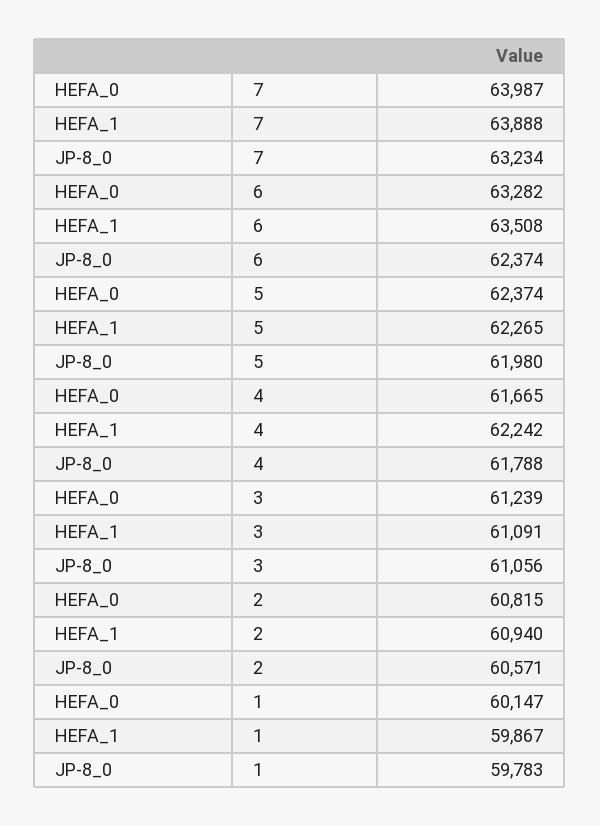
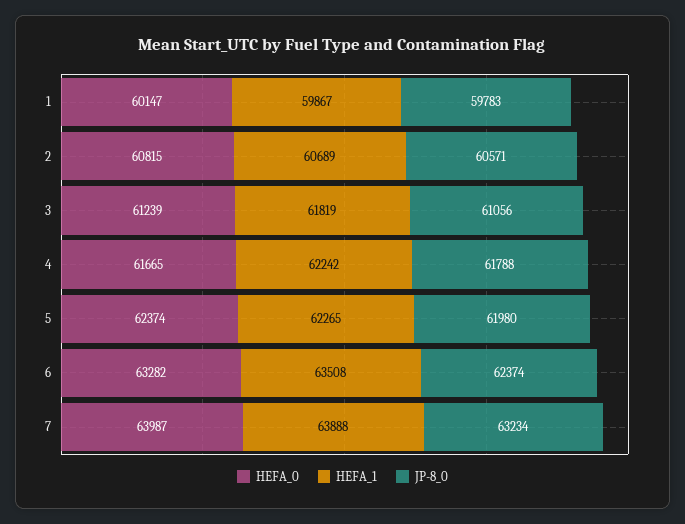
  {
    "HEFA_0": {
      "7": 63987,
      "6": 63282,
      "5": 62374,
      "4": 61665,
      "3": 61239,
      "2": 60815,
      "1": 60147
    },
    "HEFA_1": {
      "7": 63888,
      "6": 63508,
      "5": 62265,
      "4": 62242,
-     "3": 61091,
+     "3": 61819,
-     "2": 60940,
+     "2": 60689,
      "1": 59867
    },
    "JP-8_0": {
      "7": 63234,
      "6": 62374,
      "5": 61980,
      "4": 61788,
      "3": 61056,
      "2": 60571,
      "1": 59783
    }
  }

